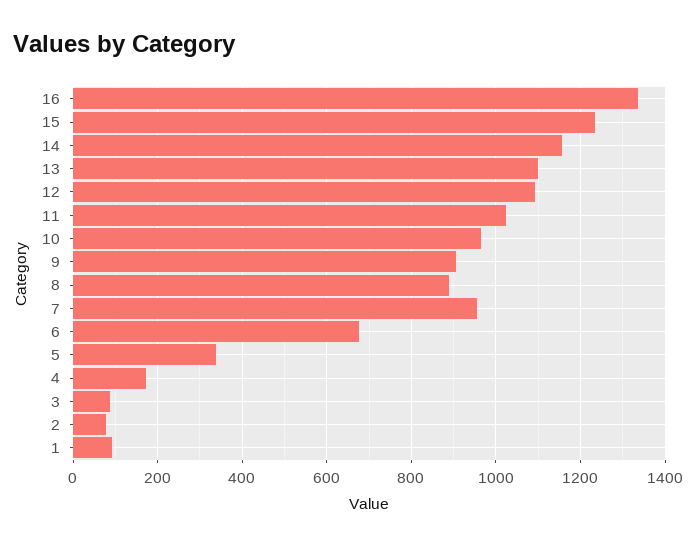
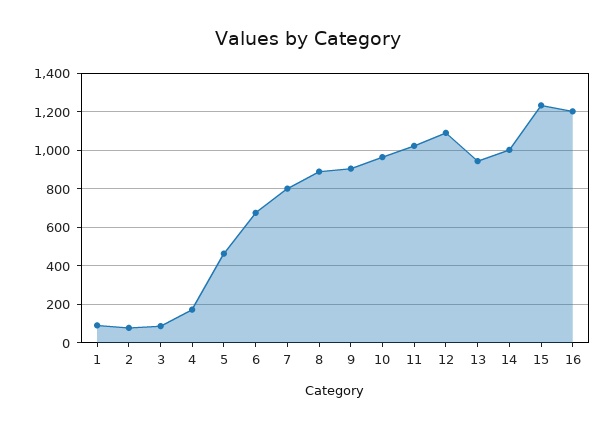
  {
-   "16": 1340,
+   "16": 1200,
    "15": 1240,
-   "14": 1160,
+   "14": 1000,
-   "13": 1100,
+   "13": 950,
    "12": 1100,
    "11": 1020,
    "10": 960,
    "9": 900,
    "8": 900,
-   "7": 960,
+   "7": 800,
    "6": 680,
-   "5": 340,
+   "5": 450,
    "4": 180,
    "3": 80,
    "2": 80,
    "1": 100
  }

